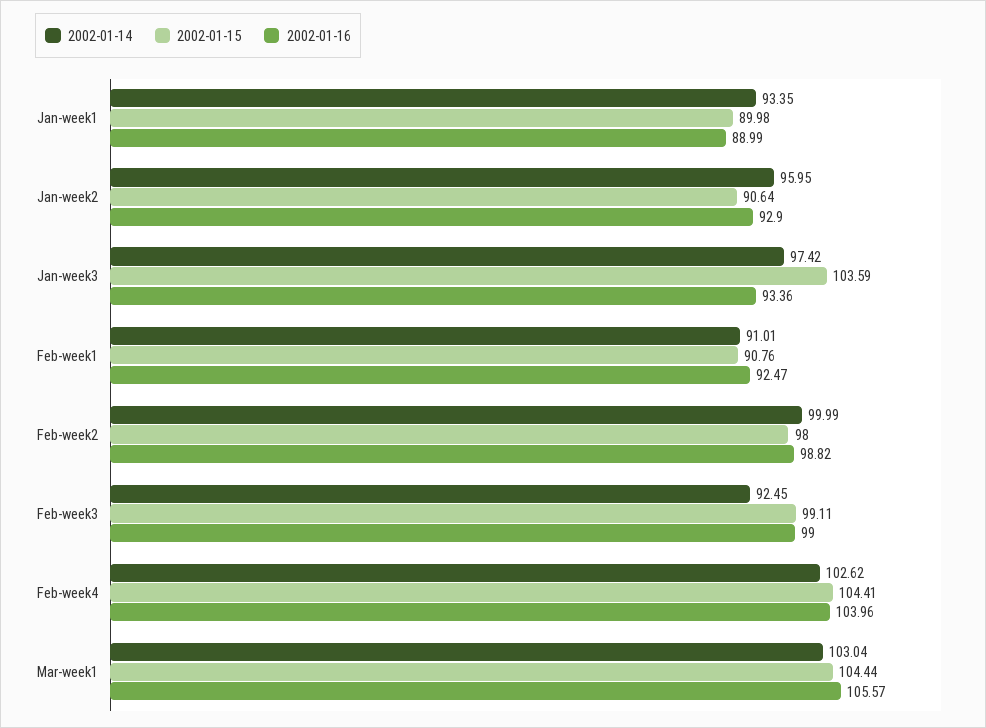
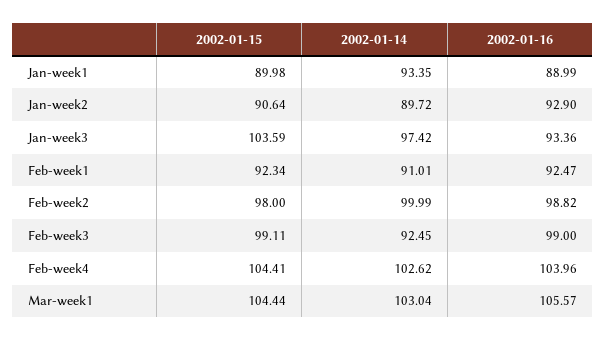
  {
    "2002-01-14": {
      "Jan-week1": 93.35,
-     "Jan-week2": 95.95,
+     "Jan-week2": 89.72,
      "Jan-week3": 97.42,
      "Feb-week1": 91.01,
      "Feb-week2": 99.99,
      "Feb-week3": 92.45,
      "Feb-week4": 102.62,
      "Mar-week1": 103.04
    },
    "2002-01-15": {
      "Jan-week1": 89.98,
      "Jan-week2": 90.64,
      "Jan-week3": 103.59,
-     "Feb-week1": 90.76,
+     "Feb-week1": 92.34,
      "Feb-week2": 98,
      "Feb-week3": 99.11,
      "Feb-week4": 104.41,
      "Mar-week1": 104.44
    },
    "2002-01-16": {
      "Jan-week1": 88.99,
      "Jan-week2": 92.9,
      "Jan-week3": 93.36,
      "Feb-week1": 92.47,
      "Feb-week2": 98.82,
      "Feb-week3": 99,
      "Feb-week4": 103.96,
      "Mar-week1": 105.57
    }
  }

